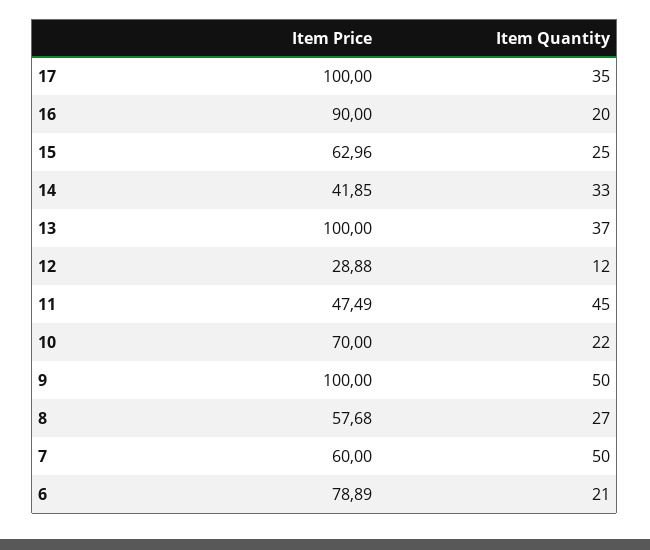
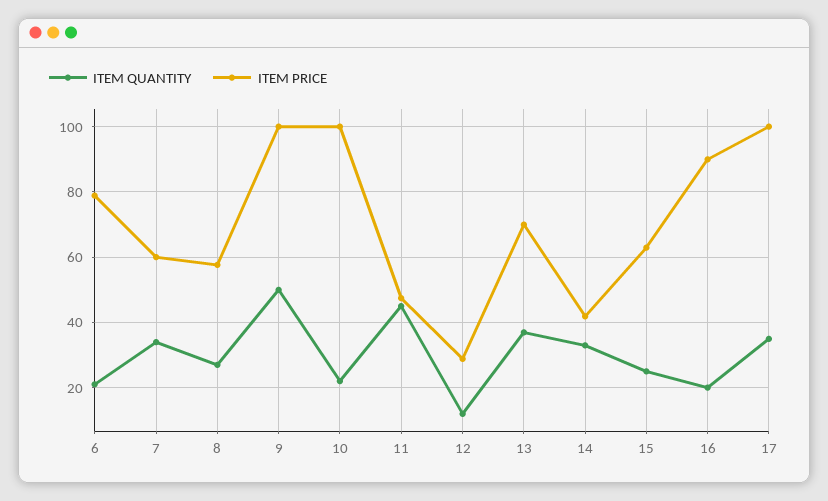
  {
    "Item Price": {
      "17": 100,
      "16": 90,
      "15": 62.96,
      "14": 41.85,
-     "13": 100,
+     "13": 70,
      "12": 28.88,
      "11": 47.49,
-     "10": 70,
+     "10": 100,
      "9": 100,
      "8": 57.68,
      "7": 60,
      "6": 78.89
    },
    "Item Quantity": {
      "17": 35,
      "16": 20,
      "15": 25,
      "14": 33,
      "13": 37,
      "12": 12,
      "11": 45,
      "10": 22,
      "9": 50,
      "8": 27,
-     "7": 50,
+     "7": 34,
      "6": 21
    }
  }

